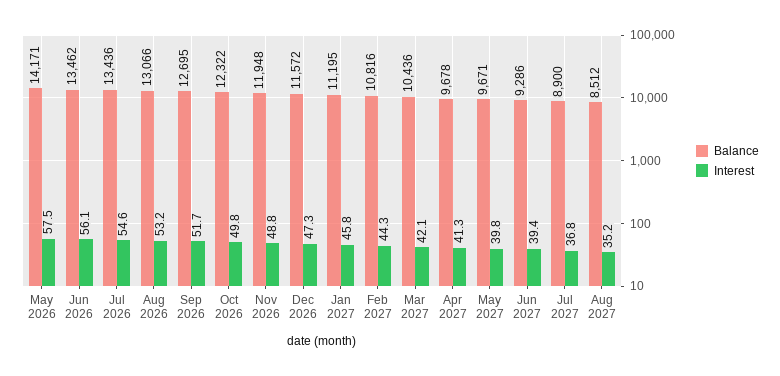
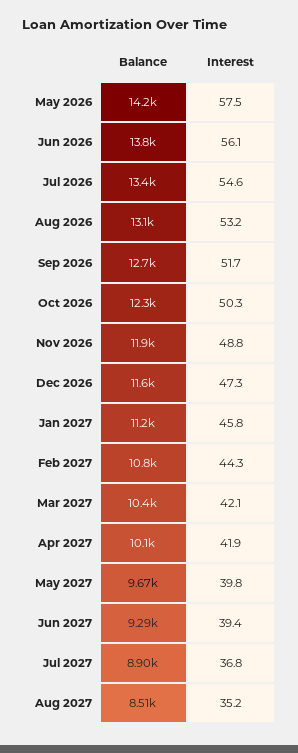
  {
    "Balance": {
      "May 2026": 14171,
-     "Jun 2026": 13462,
+     "Jun 2026": 13800,
      "Jul 2026": 13436,
      "Aug 2026": 13066,
      "Sep 2026": 12695,
      "Oct 2026": 12322,
      "Nov 2026": 11948,
      "Dec 2026": 11572,
      "Jan 2027": 11195,
      "Feb 2027": 10816,
      "Mar 2027": 10436,
-     "Apr 2027": 9678,
+     "Apr 2027": 10100,
      "May 2027": 9671,
      "Jun 2027": 9286,
      "Jul 2027": 8900,
      "Aug 2027": 8512
    },
    "Interest": {
      "May 2026": 57.5,
      "Jun 2026": 56.1,
      "Jul 2026": 54.6,
      "Aug 2026": 53.2,
      "Sep 2026": 51.7,
-     "Oct 2026": 49.8,
+     "Oct 2026": 50.3,
      "Nov 2026": 48.8,
      "Dec 2026": 47.3,
      "Jan 2027": 45.8,
      "Feb 2027": 44.3,
      "Mar 2027": 42.1,
-     "Apr 2027": 41.3,
+     "Apr 2027": 41.9,
      "May 2027": 39.8,
      "Jun 2027": 39.4,
      "Jul 2027": 36.8,
      "Aug 2027": 35.2
    }
  }

